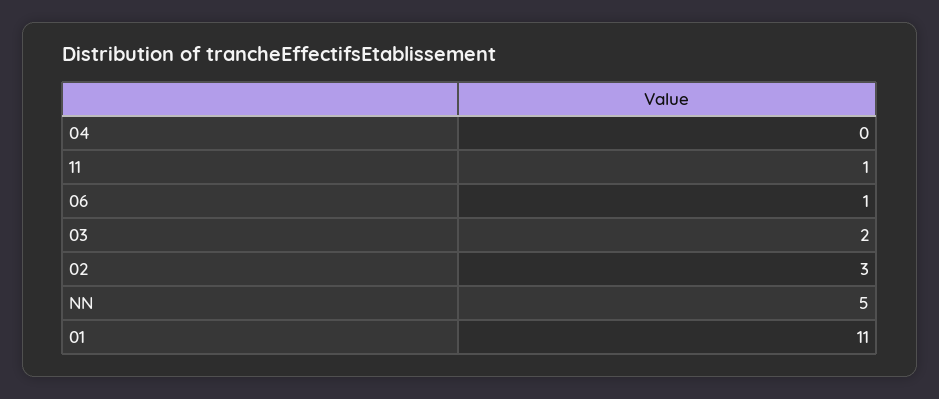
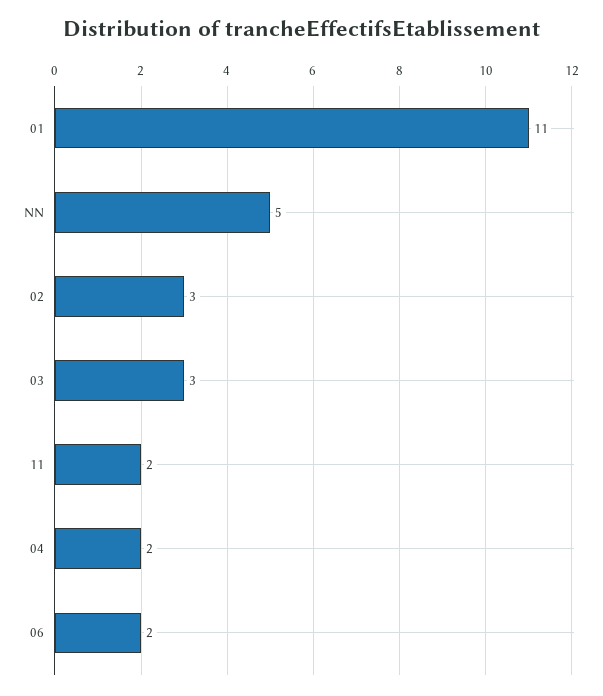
  {
-   "04": 0,
+   "04": 2,
-   "11": 1,
+   "11": 2,
-   "06": 1,
+   "06": 2,
-   "03": 2,
+   "03": 3,
    "02": 3,
    "NN": 5,
    "01": 11
  }

